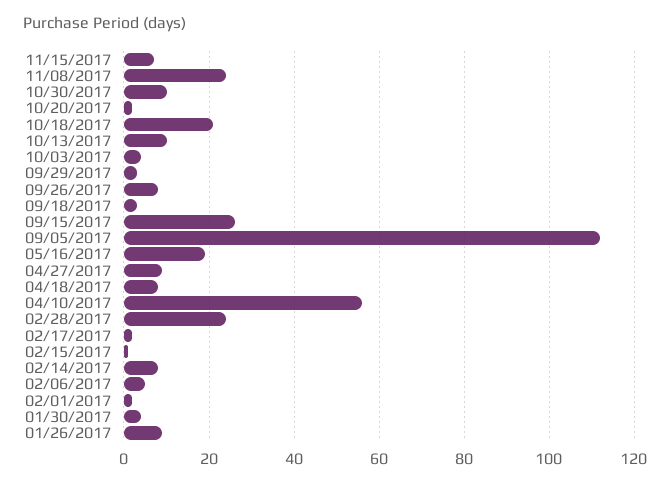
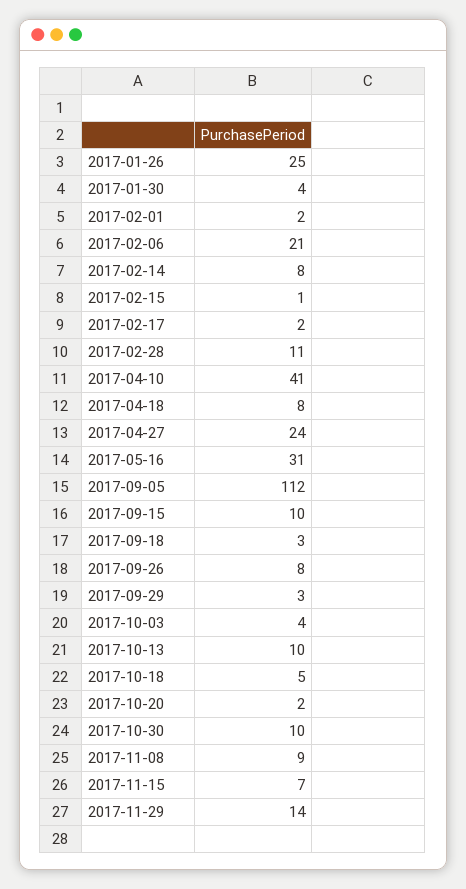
  {
    "11/15/2017": 7,
-   "11/08/2017": 25,
+   "11/08/2017": 9,
    "10/30/2017": 10,
    "10/20/2017": 2,
-   "10/18/2017": 20,
+   "10/18/2017": 5,
    "10/13/2017": 10,
    "10/03/2017": 4,
    "09/29/2017": 3,
    "09/26/2017": 8,
    "09/18/2017": 3,
-   "09/15/2017": 25,
+   "09/15/2017": 10,
    "09/05/2017": 112,
-   "05/16/2017": 20,
+   "05/16/2017": 31,
-   "04/27/2017": 10,
+   "04/27/2017": 24,
    "04/18/2017": 8,
-   "04/10/2017": 55,
+   "04/10/2017": 41,
-   "02/28/2017": 25,
+   "02/28/2017": 11,
    "02/17/2017": 2,
    "02/15/2017": 1,
    "02/14/2017": 8,
-   "02/06/2017": 5,
+   "02/06/2017": 21,
    "02/01/2017": 2,
    "01/30/2017": 4,
-   "01/26/2017": 10
+   "01/26/2017": 25,
+   "2017-11-29": 14
  }

